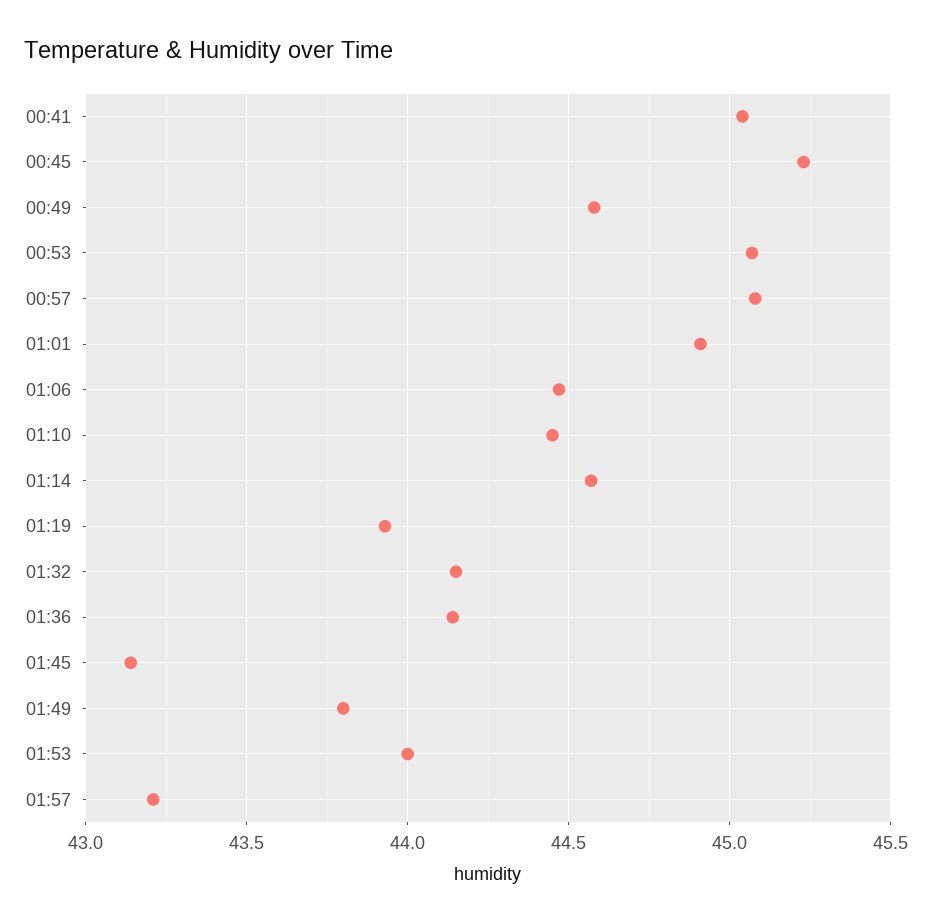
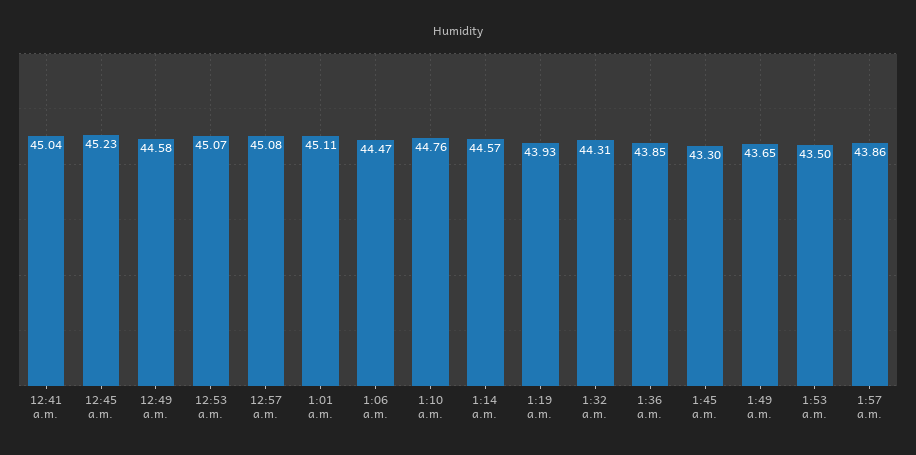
  {
    "00:41": 45.04,
    "00:45": 45.23,
    "00:49": 44.58,
    "00:53": 45.07,
    "00:57": 45.08,
-   "01:01": 44.9,
+   "01:01": 45.11,
    "01:06": 44.47,
-   "01:10": 44.45,
+   "01:10": 44.76,
    "01:14": 44.57,
    "01:19": 43.93,
-   "01:32": 44.15,
+   "01:32": 44.31,
-   "01:36": 44.15,
+   "01:36": 43.85,
-   "01:45": 43.15,
+   "01:45": 43.3,
-   "01:49": 43.8,
+   "01:49": 43.65,
-   "01:53": 44,
+   "01:53": 43.5,
-   "01:57": 43.2
+   "01:57": 43.86
  }

